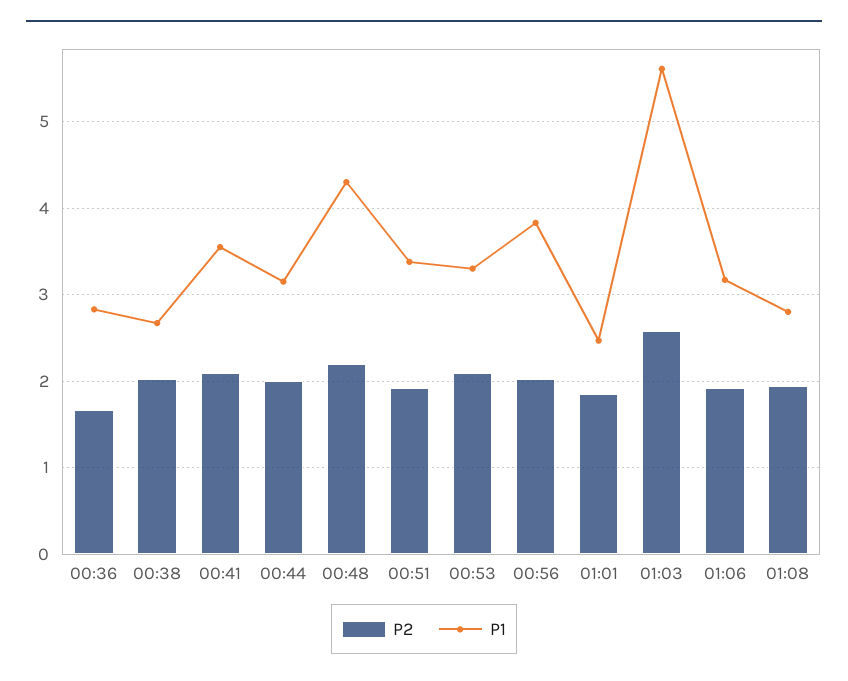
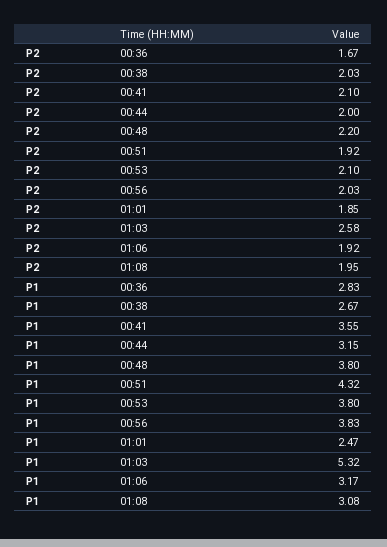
  {
    "P2": {
      "00:36": 1.67,
      "00:38": 2.03,
      "00:41": 2.1,
      "00:44": 2,
      "00:48": 2.2,
      "00:51": 1.92,
      "00:53": 2.1,
      "00:56": 2.03,
      "01:01": 1.85,
      "01:03": 2.58,
      "01:06": 1.92,
      "01:08": 1.95
    },
    "P1": {
      "00:36": 2.83,
      "00:38": 2.67,
      "00:41": 3.55,
      "00:44": 3.15,
-     "00:48": 4.3,
+     "00:48": 3.8,
-     "00:51": 3.4,
+     "00:51": 4.32,
-     "00:53": 3.3,
+     "00:53": 3.8,
      "00:56": 3.83,
      "01:01": 2.47,
-     "01:03": 5.6,
+     "01:03": 5.32,
      "01:06": 3.17,
-     "01:08": 2.8
+     "01:08": 3.08
    }
  }

